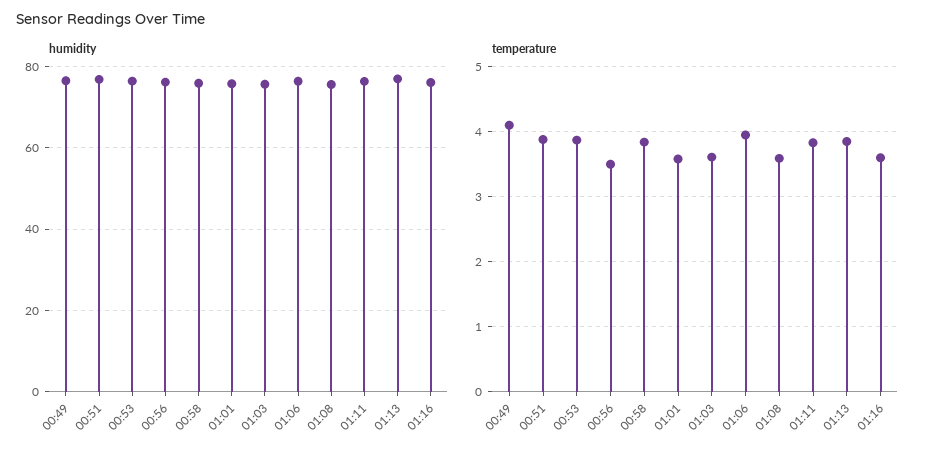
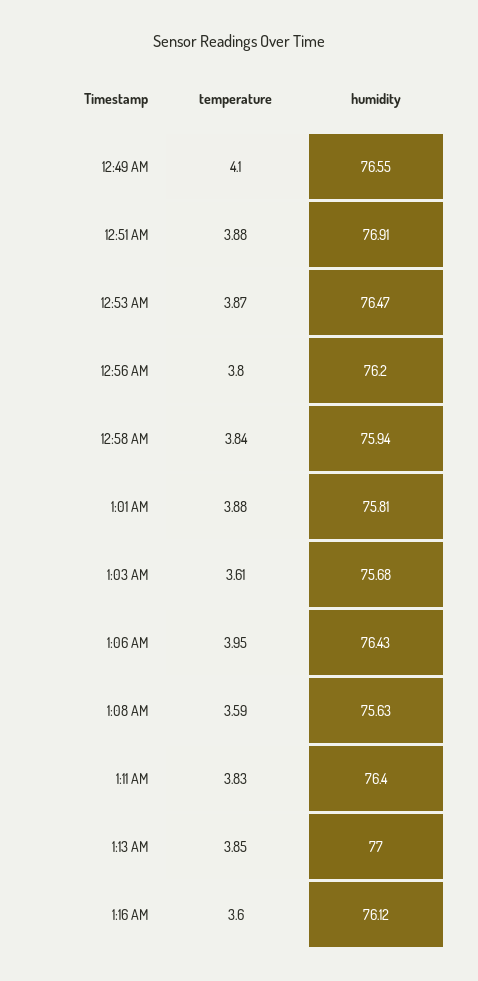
  {
    "humidity": {
      "00:49": 76.55,
      "00:51": 76.91,
      "00:53": 76.47,
      "00:56": 76.2,
      "00:58": 75.94,
      "01:01": 75.81,
      "01:03": 75.68,
      "01:06": 76.43,
      "01:08": 75.63,
      "01:11": 76.4,
      "01:13": 77,
      "01:16": 76.12
    },
    "temperature": {
      "00:49": 4.1,
      "00:51": 3.88,
      "00:53": 3.87,
-     "00:56": 3.5,
+     "00:56": 3.8,
      "00:58": 3.84,
-     "01:01": 3.6,
+     "01:01": 3.88,
      "01:03": 3.61,
      "01:06": 3.95,
      "01:08": 3.59,
      "01:11": 3.83,
      "01:13": 3.85,
      "01:16": 3.6
    }
  }

